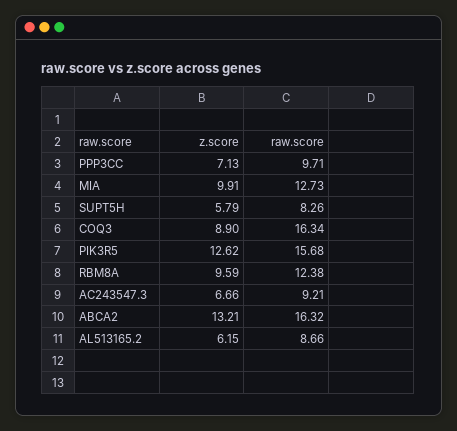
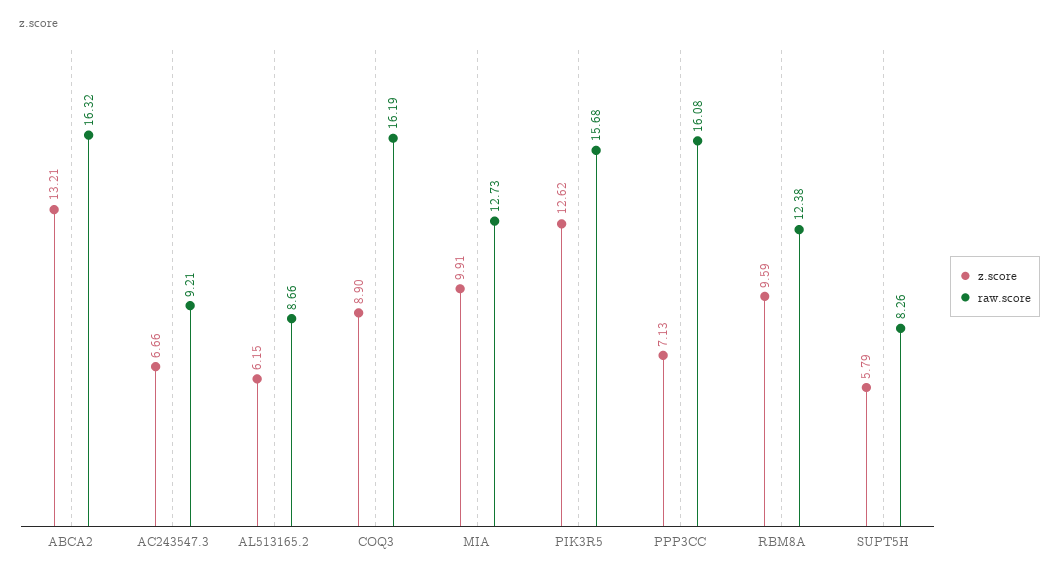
  {
    "z.score": {
      "PPP3CC": 7.13,
      "MIA": 9.91,
      "SUPT5H": 5.79,
      "COQ3": 8.9,
      "PIK3R5": 12.62,
      "RBM8A": 9.59,
      "AC243547.3": 6.66,
      "ABCA2": 13.21,
      "AL513165.2": 6.15
    },
    "raw.score": {
-     "PPP3CC": 9.71,
+     "PPP3CC": 16.08,
      "MIA": 12.73,
      "SUPT5H": 8.26,
-     "COQ3": 16.34,
+     "COQ3": 16.19,
      "PIK3R5": 15.68,
      "RBM8A": 12.38,
      "AC243547.3": 9.21,
      "ABCA2": 16.32,
      "AL513165.2": 8.66
    }
  }

